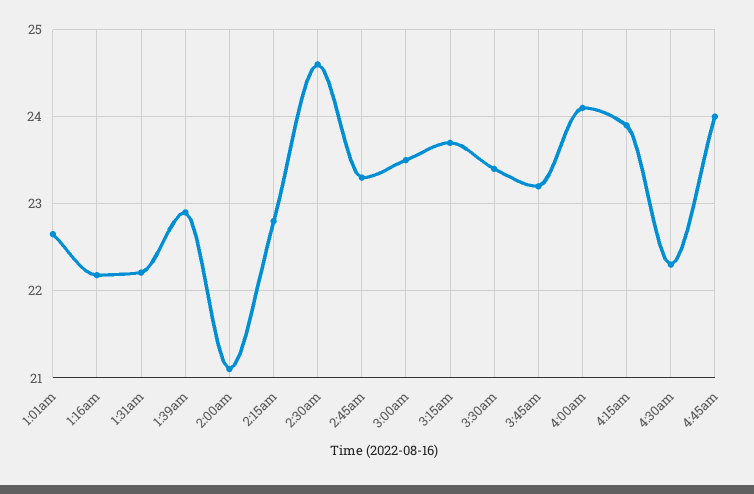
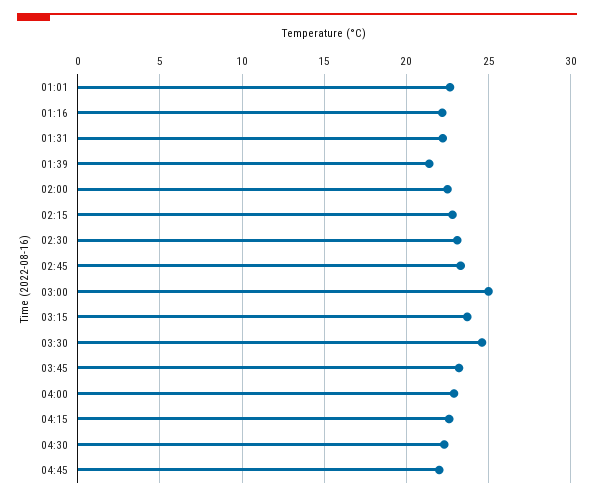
  {
    "1:01am": 22.7,
    "1:16am": 22.2,
    "1:31am": 22.2,
-   "1:39am": 22.9,
+   "1:39am": 21.5,
-   "2:00am": 21.1,
+   "2:00am": 22.5,
    "2:15am": 22.8,
-   "2:30am": 24.6,
+   "2:30am": 23,
    "2:45am": 23.3,
-   "3:00am": 23.5,
+   "3:00am": 25,
    "3:15am": 23.7,
-   "3:30am": 23.4,
+   "3:30am": 24.5,
    "3:45am": 23.2,
-   "4:00am": 24.1,
+   "4:00am": 23,
-   "4:15am": 23.9,
+   "4:15am": 22.5,
    "4:30am": 22.3,
-   "4:45am": 24
+   "4:45am": 22
  }

